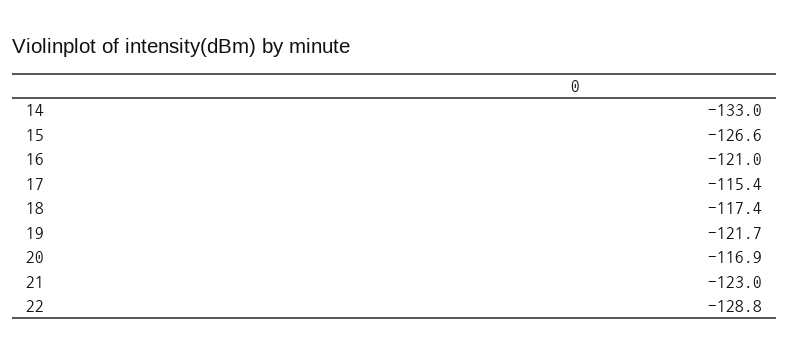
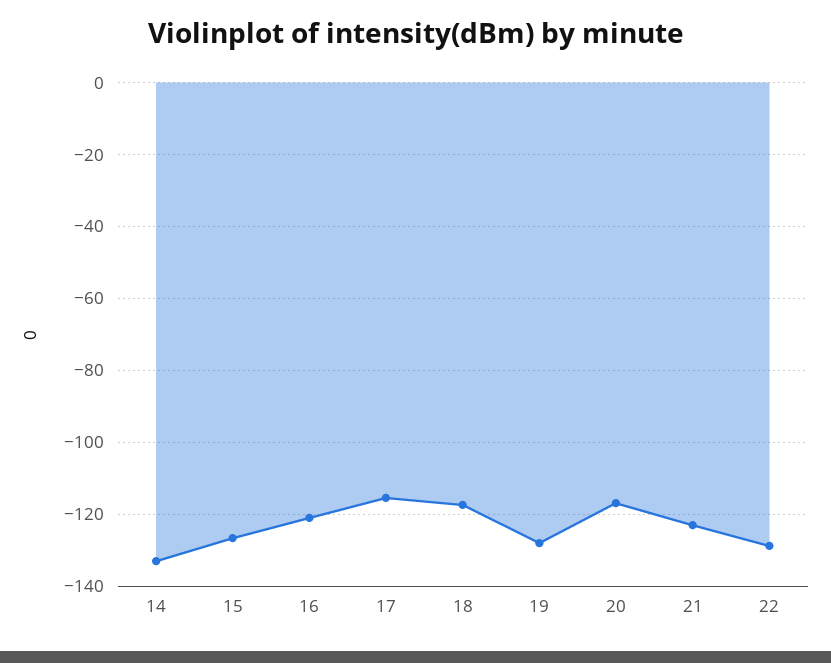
  {
    "14": -133,
    "15": -126.6,
    "16": -121,
    "17": -115.4,
    "18": -117.4,
-   "19": -121.7,
+   "19": -128,
    "20": -116.9,
    "21": -123,
    "22": -128.8
  }

